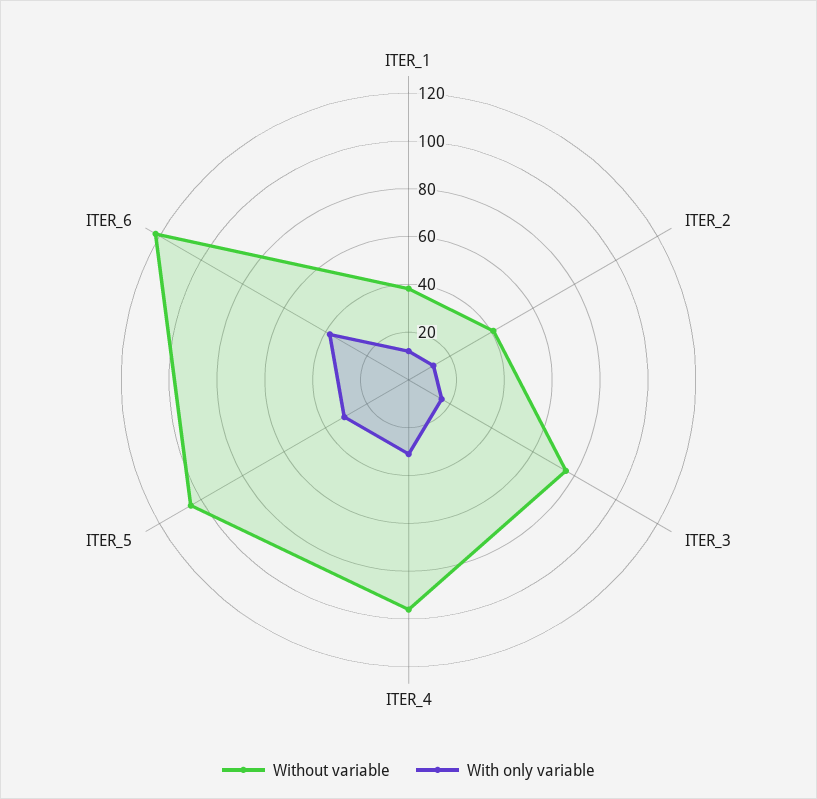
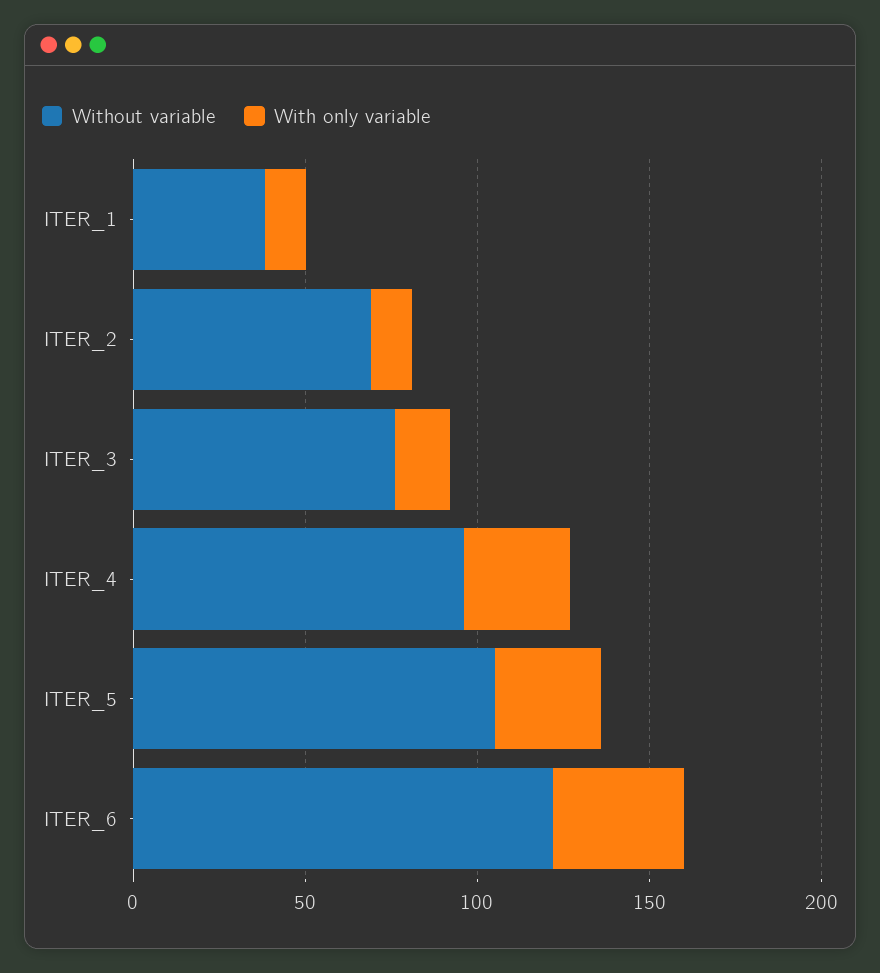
  {
    "Without variable": {
      "ITER_1": 40,
-     "ITER_2": 40,
+     "ITER_2": 70,
      "ITER_3": 75,
      "ITER_4": 95,
      "ITER_5": 105,
      "ITER_6": 120
    },
    "With only variable": {
      "ITER_1": 10,
      "ITER_2": 10,
      "ITER_3": 15,
      "ITER_4": 30,
      "ITER_5": 30,
      "ITER_6": 40
    }
  }

